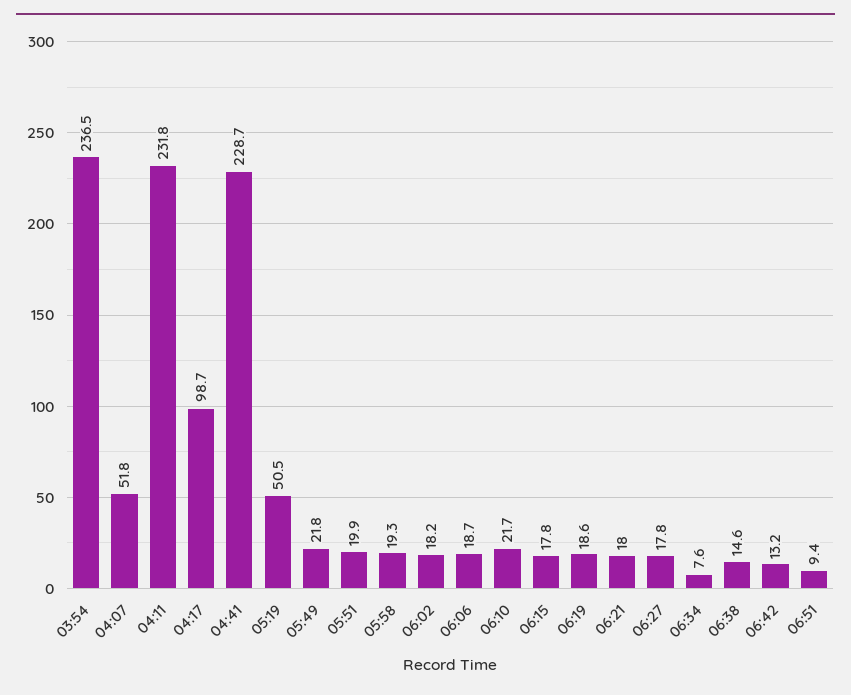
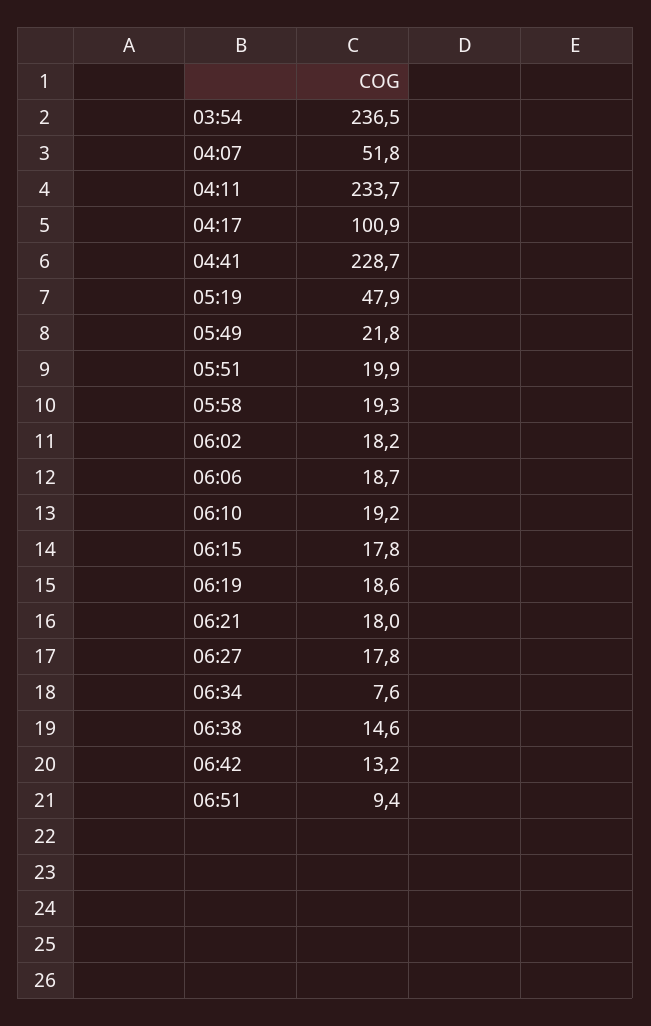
  {
    "03:54": 236.5,
    "04:07": 51.8,
-   "04:11": 231.8,
+   "04:11": 233.7,
-   "04:17": 98.7,
+   "04:17": 100.9,
    "04:41": 228.7,
-   "05:19": 50.5,
+   "05:19": 47.9,
    "05:49": 21.8,
    "05:51": 19.9,
    "05:58": 19.3,
    "06:02": 18.2,
    "06:06": 18.7,
-   "06:10": 21.7,
+   "06:10": 19.2,
    "06:15": 17.8,
    "06:19": 18.6,
    "06:21": 18,
    "06:27": 17.8,
    "06:34": 7.6,
    "06:38": 14.6,
    "06:42": 13.2,
    "06:51": 9.4
  }

